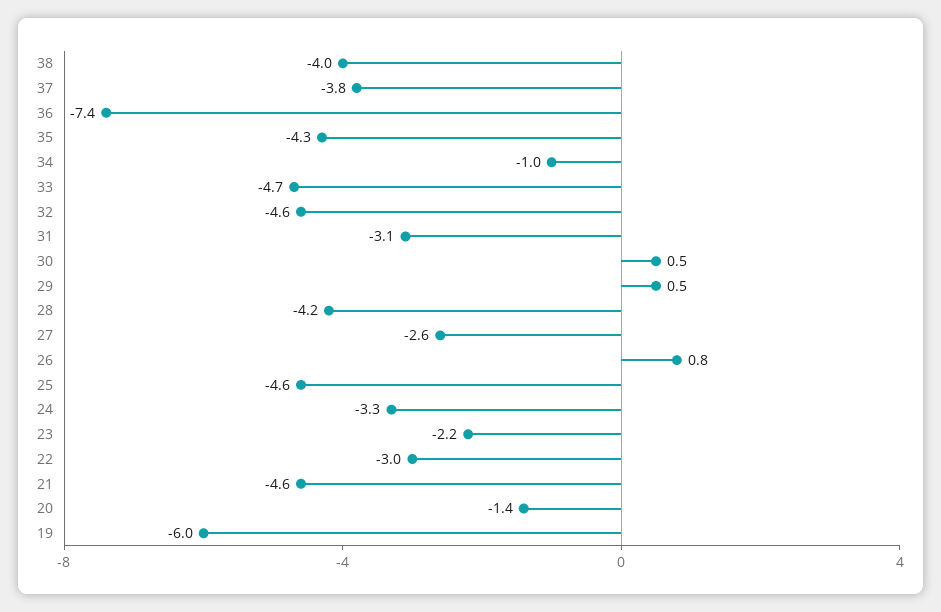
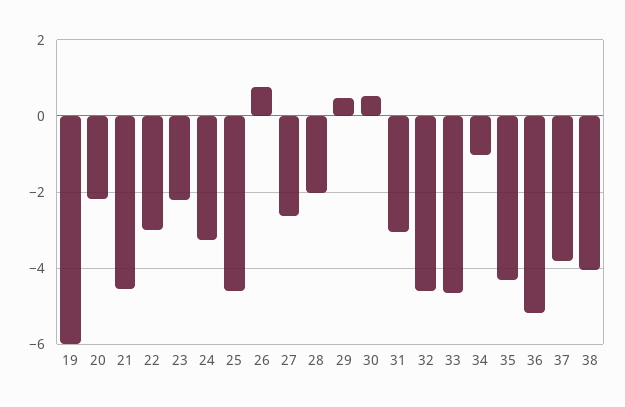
  {
    "38": -4,
    "37": -3.8,
-   "36": -7.4,
+   "36": -5.2,
    "35": -4.3,
    "34": -1,
    "33": -4.7,
    "32": -4.6,
    "31": -3.1,
    "30": 0.5,
    "29": 0.5,
-   "28": -4.2,
+   "28": -2,
    "27": -2.6,
    "26": 0.8,
    "25": -4.6,
    "24": -3.3,
    "23": -2.2,
    "22": -3,
    "21": -4.6,
-   "20": -1.4,
+   "20": -2.2,
    "19": -6
  }

